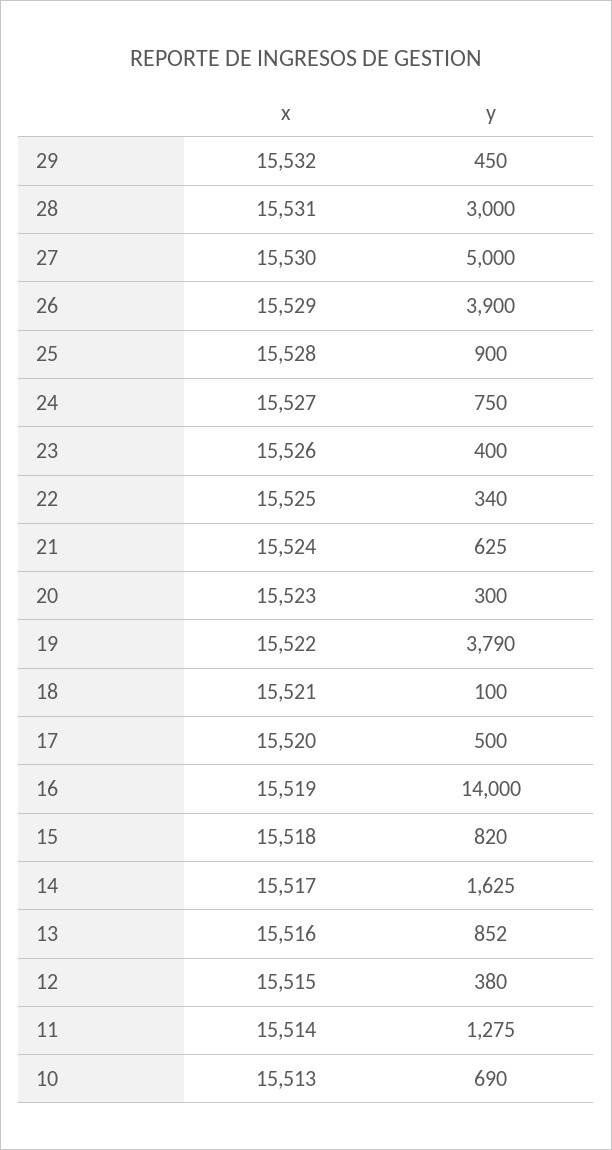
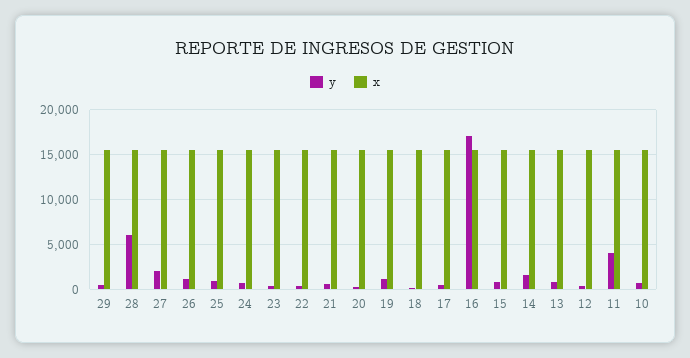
  {
    "x": {
      "29": 15532,
      "28": 15531,
      "27": 15530,
      "26": 15529,
      "25": 15528,
      "24": 15527,
      "23": 15526,
      "22": 15525,
      "21": 15524,
      "20": 15523,
      "19": 15522,
      "18": 15521,
      "17": 15520,
      "16": 15519,
      "15": 15518,
      "14": 15517,
      "13": 15516,
      "12": 15515,
      "11": 15514,
      "10": 15513
    },
    "y": {
      "29": 450,
-     "28": 3000,
+     "28": 6000,
-     "27": 5000,
+     "27": 2000,
-     "26": 3900,
+     "26": 1000,
      "25": 900,
      "24": 750,
      "23": 400,
      "22": 340,
      "21": 625,
      "20": 300,
-     "19": 3790,
+     "19": 1000,
      "18": 100,
      "17": 500,
-     "16": 14000,
+     "16": 17000,
      "15": 820,
      "14": 1625,
      "13": 852,
      "12": 380,
-     "11": 1275,
+     "11": 4000,
      "10": 690
    }
  }

